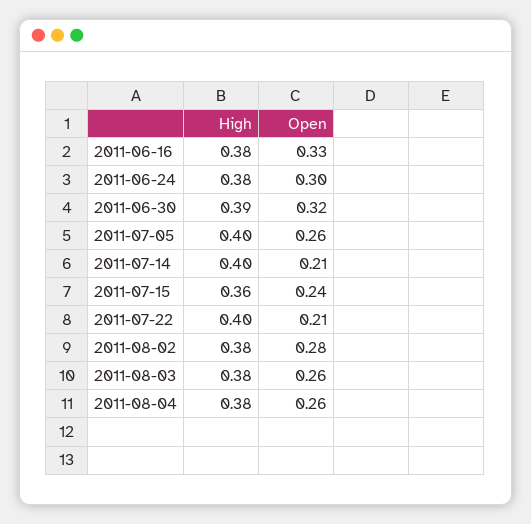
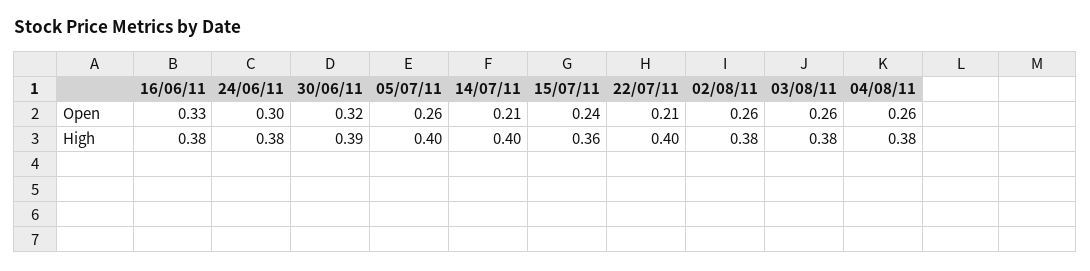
  {
    "High": {
      "2011-06-16": 0.38,
      "2011-06-24": 0.38,
      "2011-06-30": 0.39,
      "2011-07-05": 0.4,
      "2011-07-14": 0.4,
      "2011-07-15": 0.36,
      "2011-07-22": 0.4,
      "2011-08-02": 0.38,
      "2011-08-03": 0.38,
      "2011-08-04": 0.38
    },
    "Open": {
      "2011-06-16": 0.33,
      "2011-06-24": 0.3,
      "2011-06-30": 0.32,
      "2011-07-05": 0.26,
      "2011-07-14": 0.21,
      "2011-07-15": 0.24,
      "2011-07-22": 0.21,
-     "2011-08-02": 0.28,
+     "2011-08-02": 0.26,
      "2011-08-03": 0.26,
      "2011-08-04": 0.26
    }
  }

